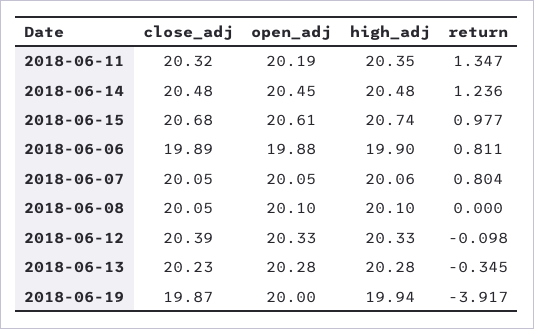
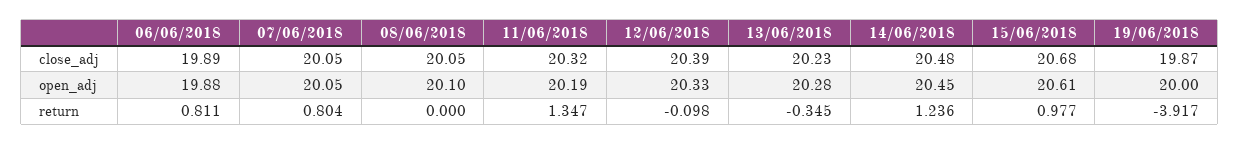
  {
    "close_adj": {
      "2018-06-11": 20.32,
      "2018-06-14": 20.48,
      "2018-06-15": 20.68,
      "2018-06-06": 19.89,
      "2018-06-07": 20.05,
      "2018-06-08": 20.05,
      "2018-06-12": 20.39,
      "2018-06-13": 20.23,
      "2018-06-19": 19.87
    },
    "open_adj": {
      "2018-06-11": 20.19,
      "2018-06-14": 20.45,
      "2018-06-15": 20.61,
      "2018-06-06": 19.88,
      "2018-06-07": 20.05,
      "2018-06-08": 20.1,
      "2018-06-12": 20.33,
      "2018-06-13": 20.28,
      "2018-06-19": 20
    },
-   "high_adj": {
-     "2018-06-11": 20.35,
-     "2018-06-14": 20.48,
-     "2018-06-15": 20.74,
-     "2018-06-06": 19.9,
-     "2018-06-07": 20.06,
-     "2018-06-08": 20.1,
-     "2018-06-12": 20.33,
-     "2018-06-13": 20.28,
-     "2018-06-19": 19.94
-   },
    "return": {
      "2018-06-11": 1.347,
      "2018-06-14": 1.236,
      "2018-06-15": 0.977,
      "2018-06-06": 0.811,
      "2018-06-07": 0.804,
      "2018-06-08": 0,
      "2018-06-12": -0.098,
      "2018-06-13": -0.345,
      "2018-06-19": -3.917
    }
  }

